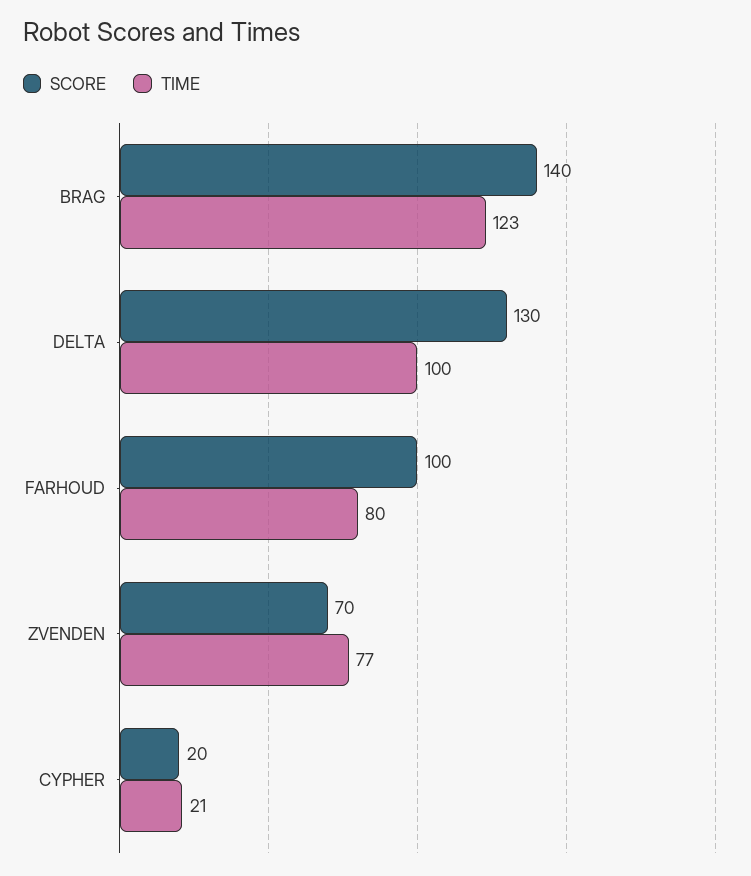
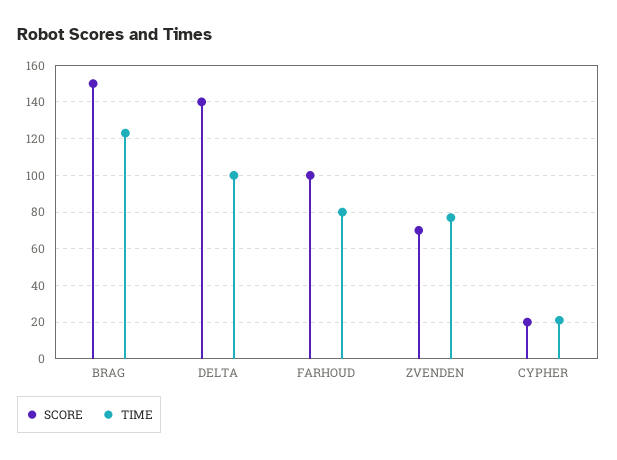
  {
    "SCORE": {
-     "BRAG": 140,
+     "BRAG": 150,
-     "DELTA": 130,
+     "DELTA": 140,
      "FARHOUD": 100,
      "ZVENDEN": 70,
      "CYPHER": 20
    },
    "TIME": {
      "BRAG": 123,
      "DELTA": 100,
      "FARHOUD": 80,
      "ZVENDEN": 77,
      "CYPHER": 21
    }
  }

